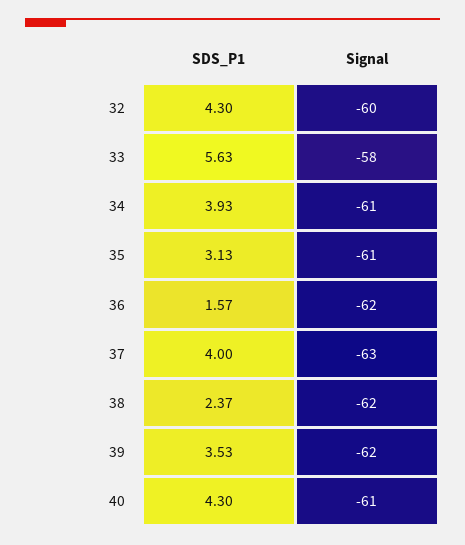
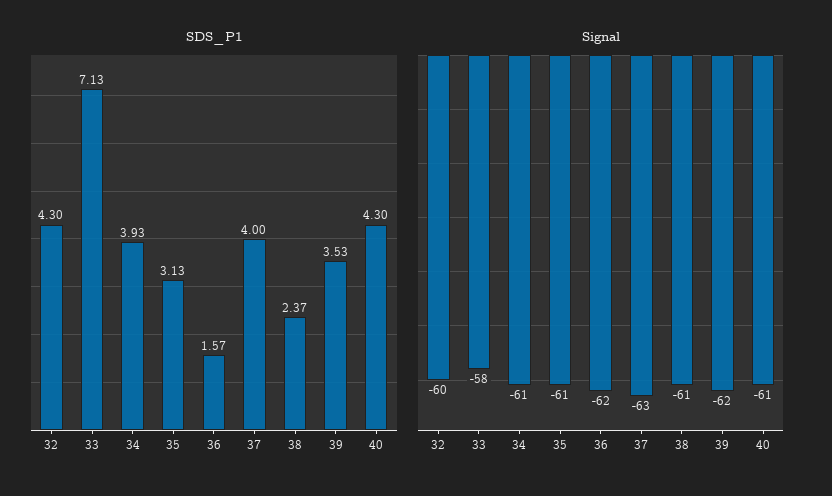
  {
    "SDS_P1": {
      "32": 4.3,
-     "33": 5.63,
+     "33": 7.13,
      "34": 3.93,
      "35": 3.13,
      "36": 1.57,
      "37": 4,
      "38": 2.37,
      "39": 3.53,
      "40": 4.3
    },
    "Signal": {
      "32": -60,
      "33": -58,
      "34": -61,
      "35": -61,
      "36": -62,
      "37": -63,
-     "38": -62,
+     "38": -61,
      "39": -62,
      "40": -61
    }
  }

